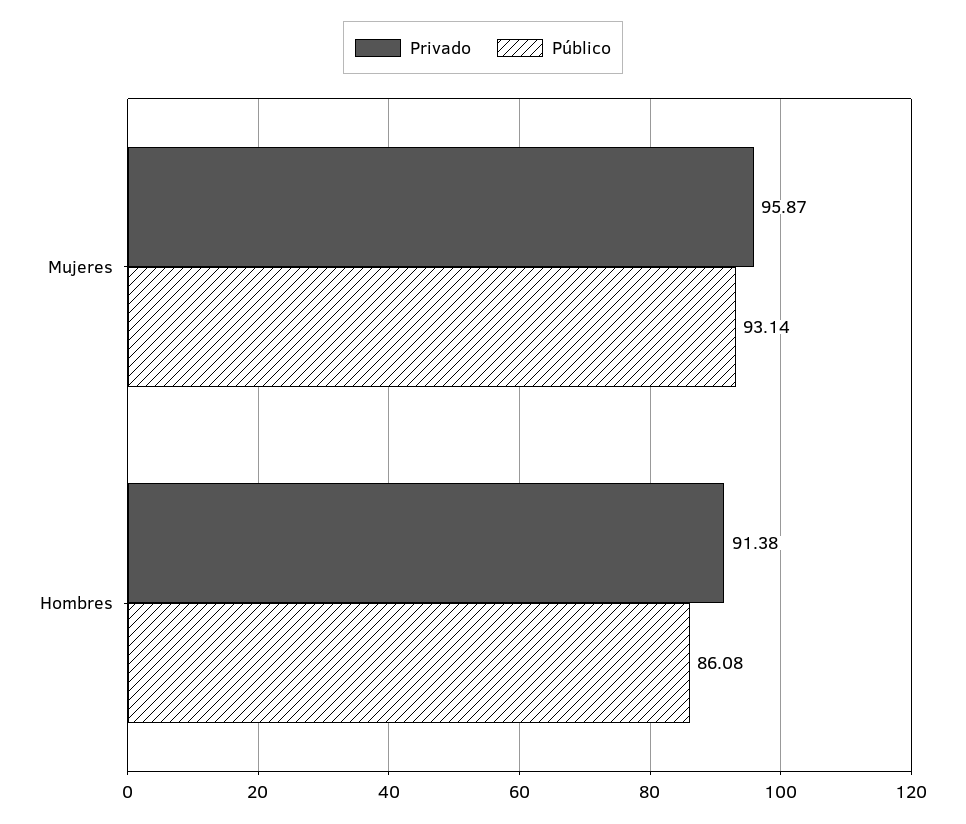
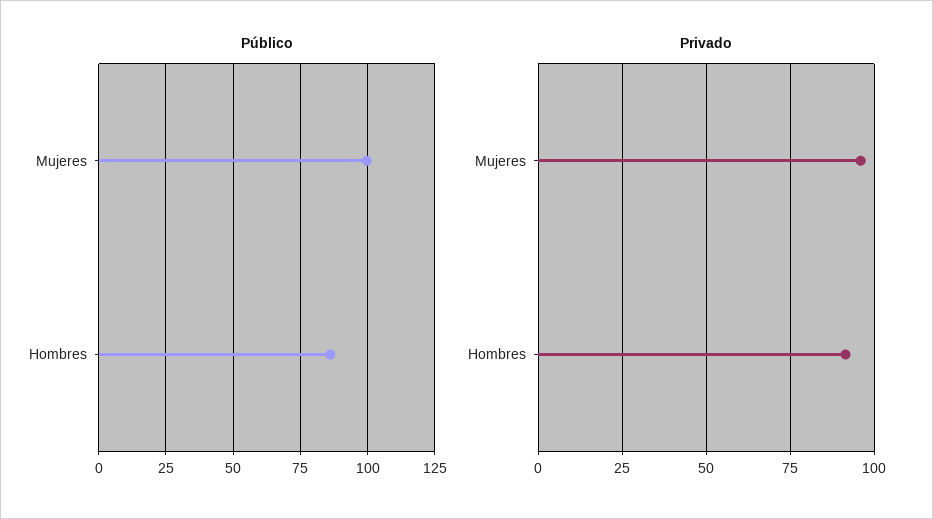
  {
    "Privado": {
      "Mujeres": 95.87,
      "Hombres": 91.38
    },
    "Público": {
-     "Mujeres": 93.14,
+     "Mujeres": 100,
      "Hombres": 86.08
    }
  }

